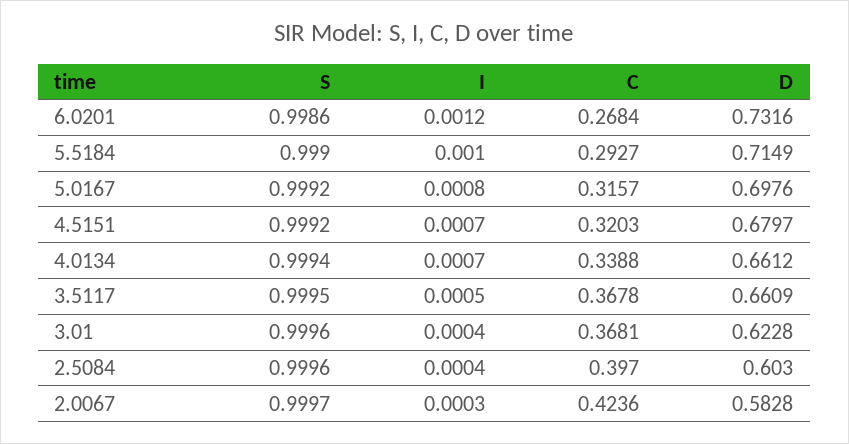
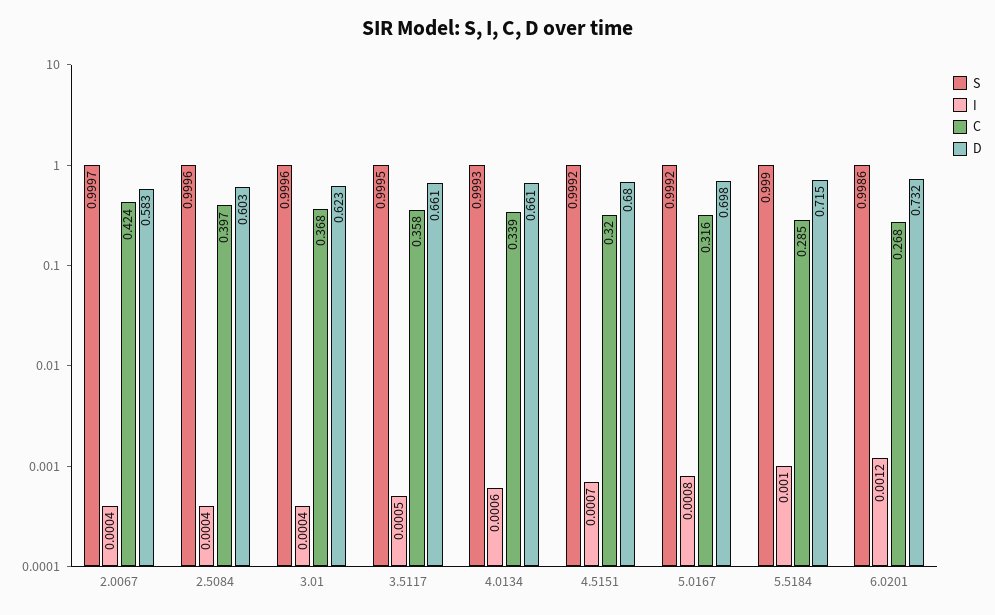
  {
    "S": {
      "6.0201": 0.9986,
      "5.5184": 0.999,
      "5.0167": 0.9992,
      "4.5151": 0.9992,
-     "4.0134": 0.9994,
+     "4.0134": 0.9993,
      "3.5117": 0.9995,
      "3.01": 0.9996,
      "2.5084": 0.9996,
      "2.0067": 0.9997
    },
    "I": {
      "6.0201": 0.0012,
      "5.5184": 0.001,
      "5.0167": 0.0008,
      "4.5151": 0.0007,
-     "4.0134": 0.0007,
+     "4.0134": 0.0006,
      "3.5117": 0.0005,
      "3.01": 0.0004,
      "2.5084": 0.0004,
-     "2.0067": 0.0003
+     "2.0067": 0.0004
    },
    "C": {
      "6.0201": 0.2684,
-     "5.5184": 0.2927,
+     "5.5184": 0.285,
      "5.0167": 0.3157,
      "4.5151": 0.3203,
      "4.0134": 0.3388,
-     "3.5117": 0.3678,
+     "3.5117": 0.358,
      "3.01": 0.3681,
      "2.5084": 0.397,
      "2.0067": 0.4236
    },
    "D": {
      "6.0201": 0.7316,
      "5.5184": 0.7149,
      "5.0167": 0.6976,
      "4.5151": 0.6797,
      "4.0134": 0.6612,
      "3.5117": 0.6609,
      "3.01": 0.6228,
      "2.5084": 0.603,
      "2.0067": 0.5828
    }
  }

